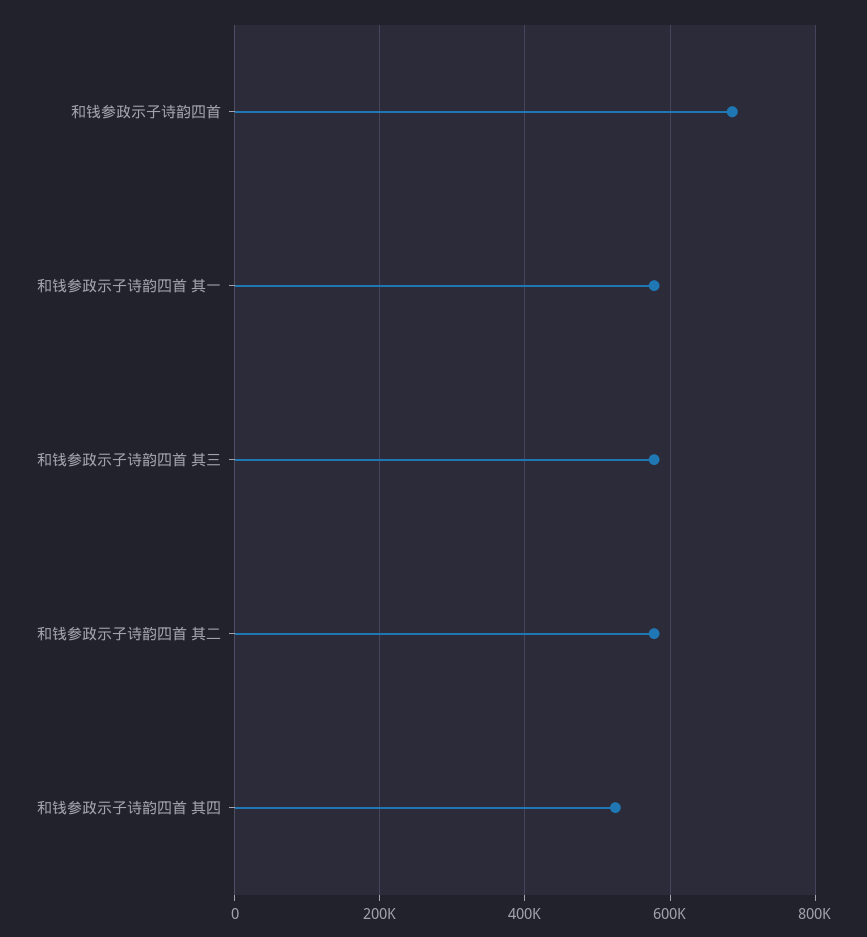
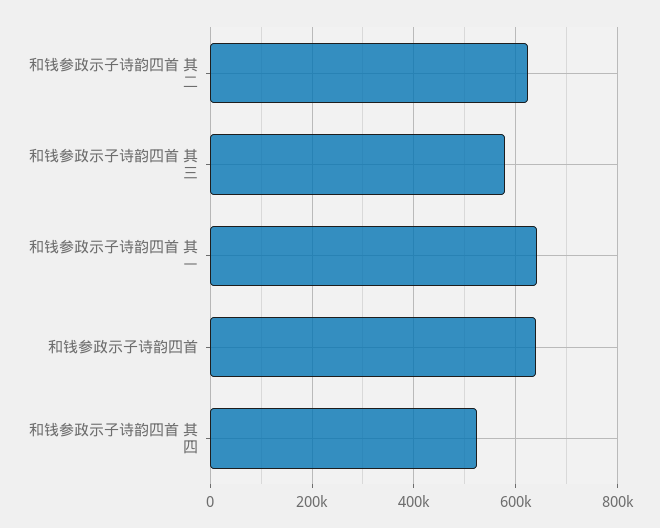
  {
-   "和钱参政示子诗韵四首": 680000,
+   "和钱参政示子诗韵四首": 640000,
-   "和钱参政示子诗韵四首 其一": 580000,
+   "和钱参政示子诗韵四首 其一": 640000,
    "和钱参政示子诗韵四首 其三": 580000,
-   "和钱参政示子诗韵四首 其二": 580000,
+   "和钱参政示子诗韵四首 其二": 620000,
    "和钱参政示子诗韵四首 其四": 520000
  }

